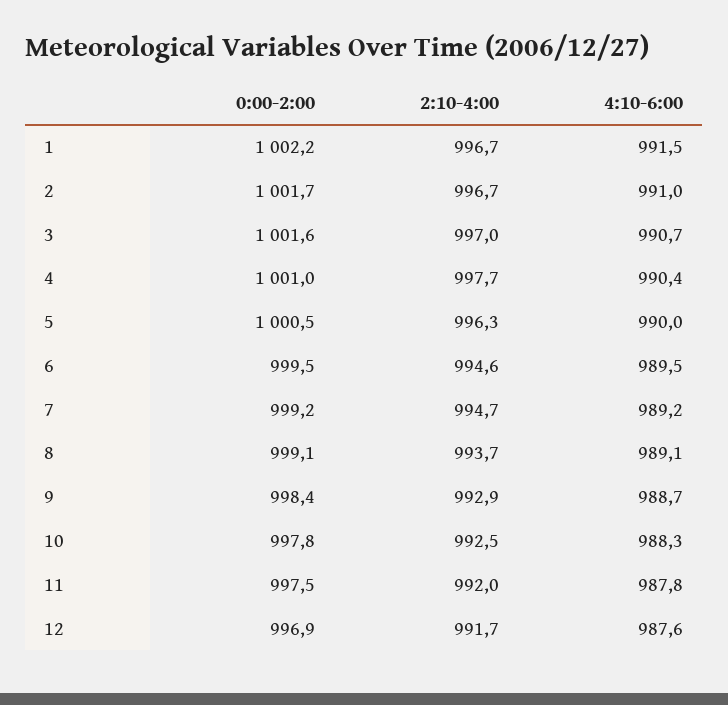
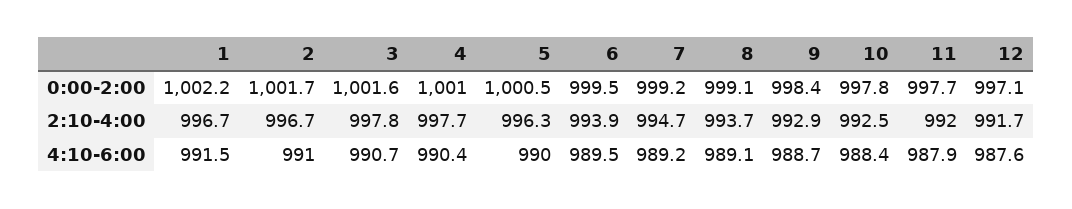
  {
    "0:00-2:00": {
      "1": 1002.2,
      "2": 1001.7,
      "3": 1001.6,
      "4": 1001,
      "5": 1000.5,
      "6": 999.5,
      "7": 999.2,
      "8": 999.1,
      "9": 998.4,
      "10": 997.8,
-     "11": 997.5,
+     "11": 997.7,
-     "12": 996.9
+     "12": 997.1
    },
    "2:10-4:00": {
      "1": 996.7,
      "2": 996.7,
-     "3": 997,
+     "3": 997.8,
      "4": 997.7,
      "5": 996.3,
-     "6": 994.6,
+     "6": 993.9,
      "7": 994.7,
      "8": 993.7,
      "9": 992.9,
      "10": 992.5,
      "11": 992,
      "12": 991.7
    },
    "4:10-6:00": {
      "1": 991.5,
      "2": 991,
      "3": 990.7,
      "4": 990.4,
      "5": 990,
      "6": 989.5,
      "7": 989.2,
      "8": 989.1,
      "9": 988.7,
-     "10": 988.3,
+     "10": 988.4,
-     "11": 987.8,
+     "11": 987.9,
      "12": 987.6
    }
  }

